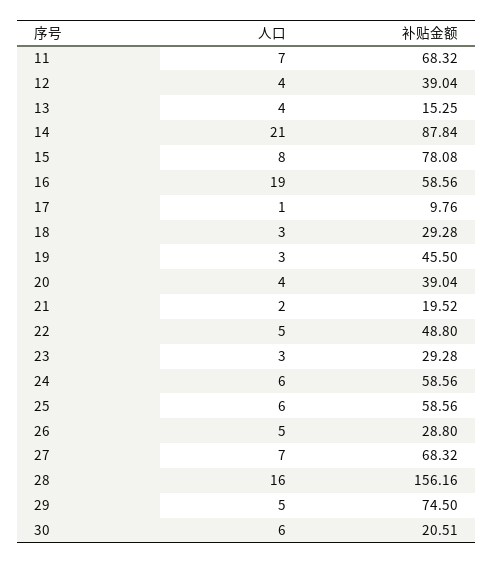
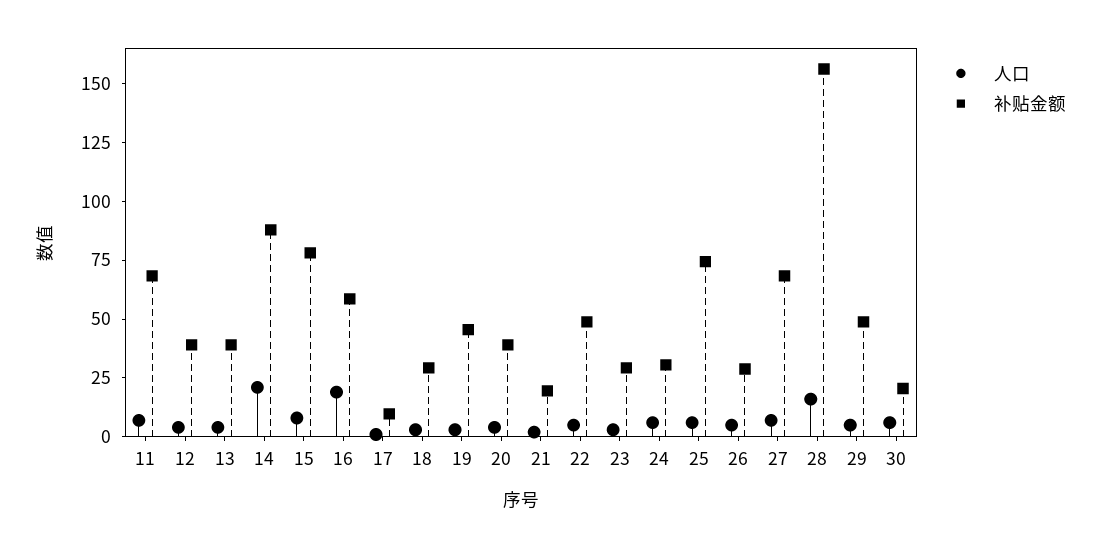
  {
    "人口": {
      "11": 7,
      "12": 4,
      "13": 4,
      "14": 21,
      "15": 8,
      "16": 19,
      "17": 1,
      "18": 3,
      "19": 3,
      "20": 4,
      "21": 2,
      "22": 5,
      "23": 3,
      "24": 6,
      "25": 6,
      "26": 5,
      "27": 7,
      "28": 16,
      "29": 5,
      "30": 6
    },
    "补贴金额": {
      "11": 68.32,
      "12": 39.04,
-     "13": 15.25,
+     "13": 40,
      "14": 87.84,
      "15": 78.08,
      "16": 58.56,
      "17": 9.76,
      "18": 29.28,
      "19": 45.5,
      "20": 39.04,
      "21": 19.52,
      "22": 48.8,
      "23": 29.28,
-     "24": 58.56,
+     "24": 30,
-     "25": 58.56,
+     "25": 75,
      "26": 28.8,
      "27": 68.32,
      "28": 156.16,
-     "29": 74.5,
+     "29": 50,
      "30": 20.51
    }
  }

